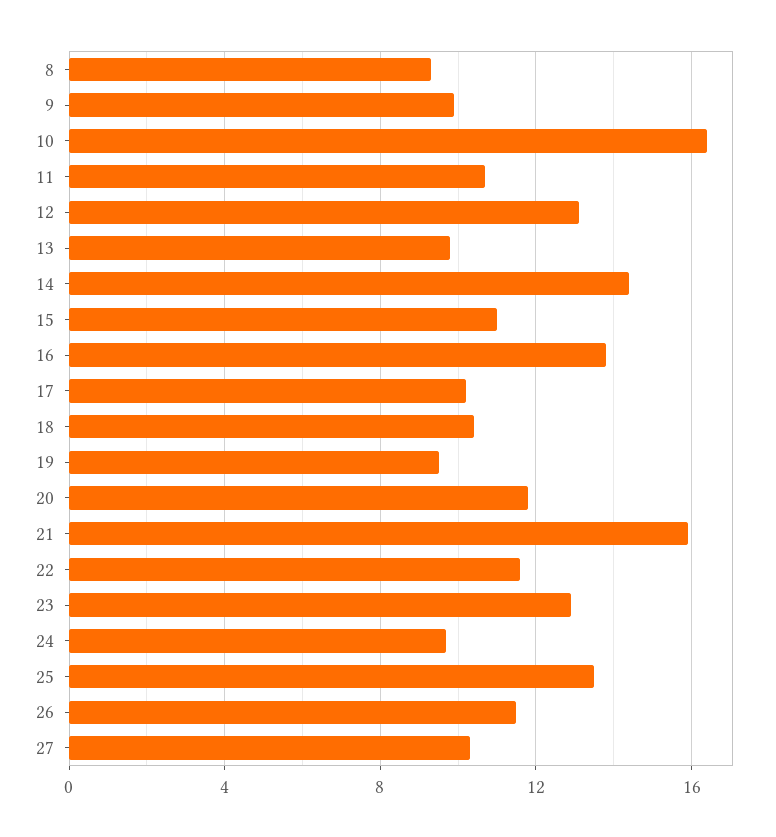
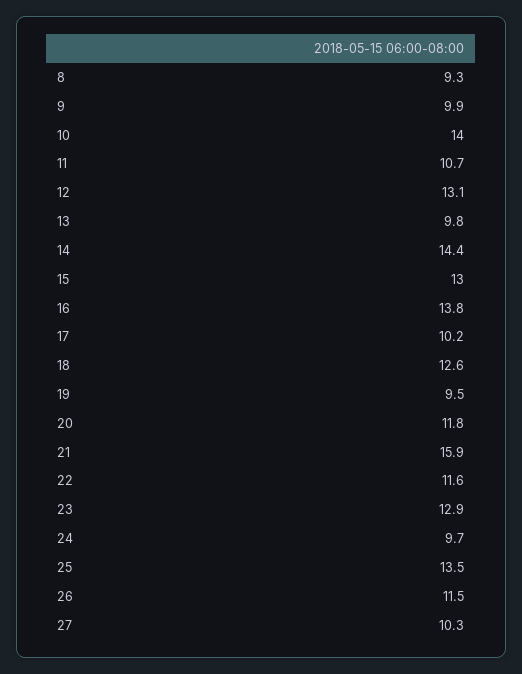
  {
    "8": 9.3,
    "9": 9.9,
-   "10": 16.5,
+   "10": 14,
    "11": 10.7,
    "12": 13.1,
    "13": 9.8,
    "14": 14.4,
-   "15": 11,
+   "15": 13,
    "16": 13.8,
    "17": 10.2,
-   "18": 10.5,
+   "18": 12.6,
    "19": 9.5,
    "20": 11.8,
    "21": 15.9,
    "22": 11.6,
    "23": 12.9,
    "24": 9.7,
    "25": 13.5,
    "26": 11.5,
    "27": 10.3
  }

